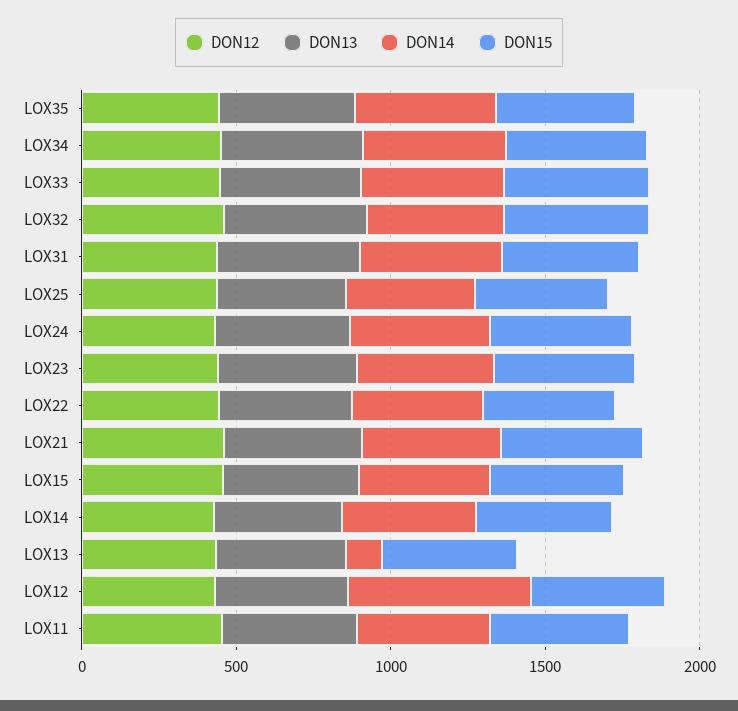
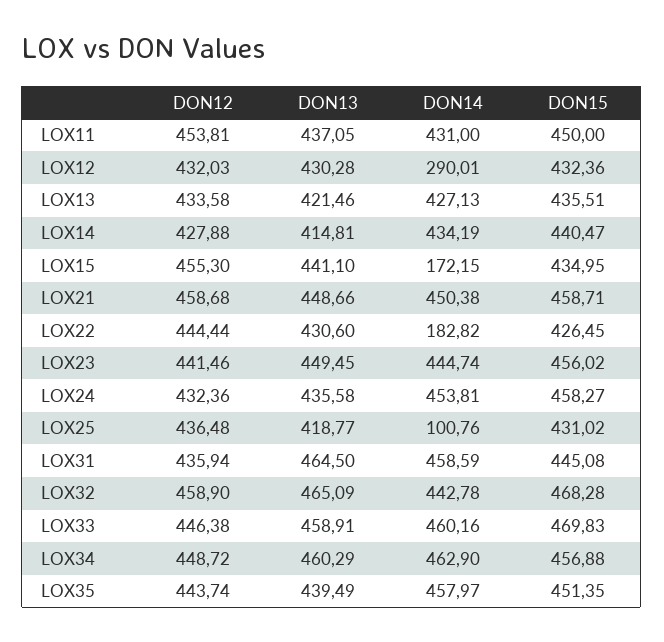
  {
    "DON12": {
      "LOX35": 443.74,
      "LOX34": 448.72,
      "LOX33": 446.38,
      "LOX32": 458.9,
      "LOX31": 435.94,
      "LOX25": 436.48,
      "LOX24": 432.36,
      "LOX23": 441.46,
      "LOX22": 444.44,
      "LOX21": 458.68,
      "LOX15": 455.3,
      "LOX14": 427.88,
      "LOX13": 433.58,
      "LOX12": 432.03,
      "LOX11": 453.81
    },
    "DON13": {
      "LOX35": 439.49,
      "LOX34": 460.29,
      "LOX33": 458.91,
      "LOX32": 465.09,
      "LOX31": 464.5,
      "LOX25": 418.77,
      "LOX24": 435.58,
      "LOX23": 449.45,
      "LOX22": 430.6,
      "LOX21": 448.66,
      "LOX15": 441.1,
      "LOX14": 414.81,
      "LOX13": 421.46,
      "LOX12": 430.28,
      "LOX11": 437.05
    },
    "DON14": {
      "LOX35": 457.97,
      "LOX34": 462.9,
      "LOX33": 460.16,
      "LOX32": 442.78,
      "LOX31": 458.59,
-     "LOX25": 400,
+     "LOX25": 100.76,
      "LOX24": 453.81,
      "LOX23": 444.74,
-     "LOX22": 400,
+     "LOX22": 182.82,
      "LOX21": 450.38,
-     "LOX15": 400,
+     "LOX15": 172.15,
      "LOX14": 434.19,
-     "LOX13": 100,
+     "LOX13": 427.13,
-     "LOX12": 600,
+     "LOX12": 290.01,
      "LOX11": 431
    },
    "DON15": {
      "LOX35": 451.35,
      "LOX34": 456.88,
      "LOX33": 469.83,
      "LOX32": 468.28,
      "LOX31": 445.08,
      "LOX25": 431.02,
      "LOX24": 458.27,
      "LOX23": 456.02,
      "LOX22": 426.45,
      "LOX21": 458.71,
      "LOX15": 434.95,
      "LOX14": 440.47,
      "LOX13": 435.51,
      "LOX12": 432.36,
      "LOX11": 450
    }
  }

